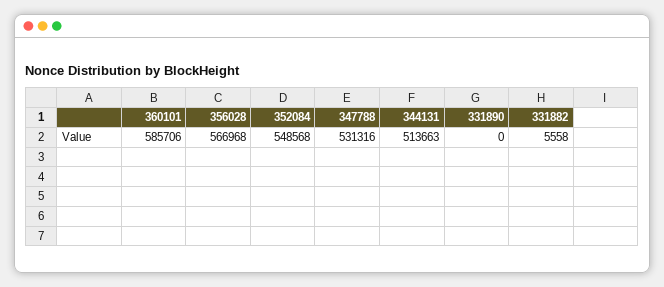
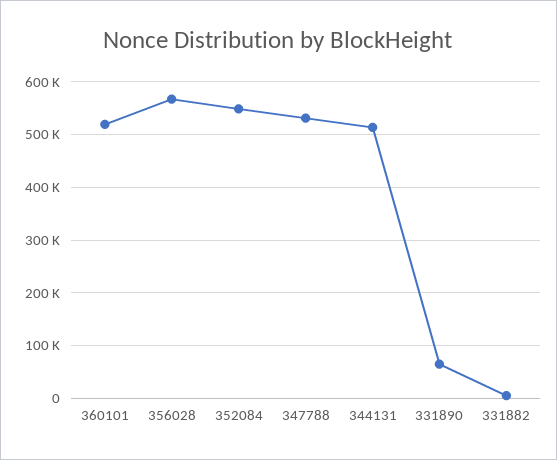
  {
-   "360101": 585706,
+   "360101": 520000,
    "356028": 566968,
    "352084": 548568,
    "347788": 531316,
    "344131": 513663,
-   "331890": 0,
+   "331890": 60000,
    "331882": 5558
  }

